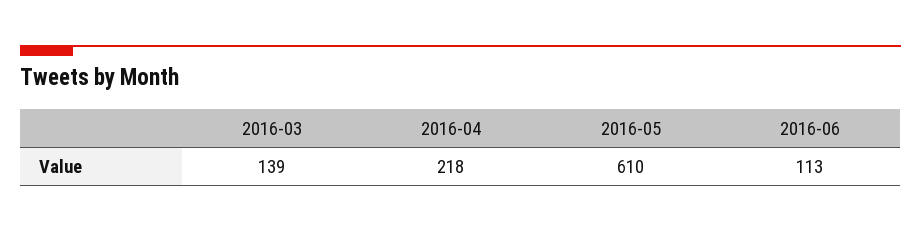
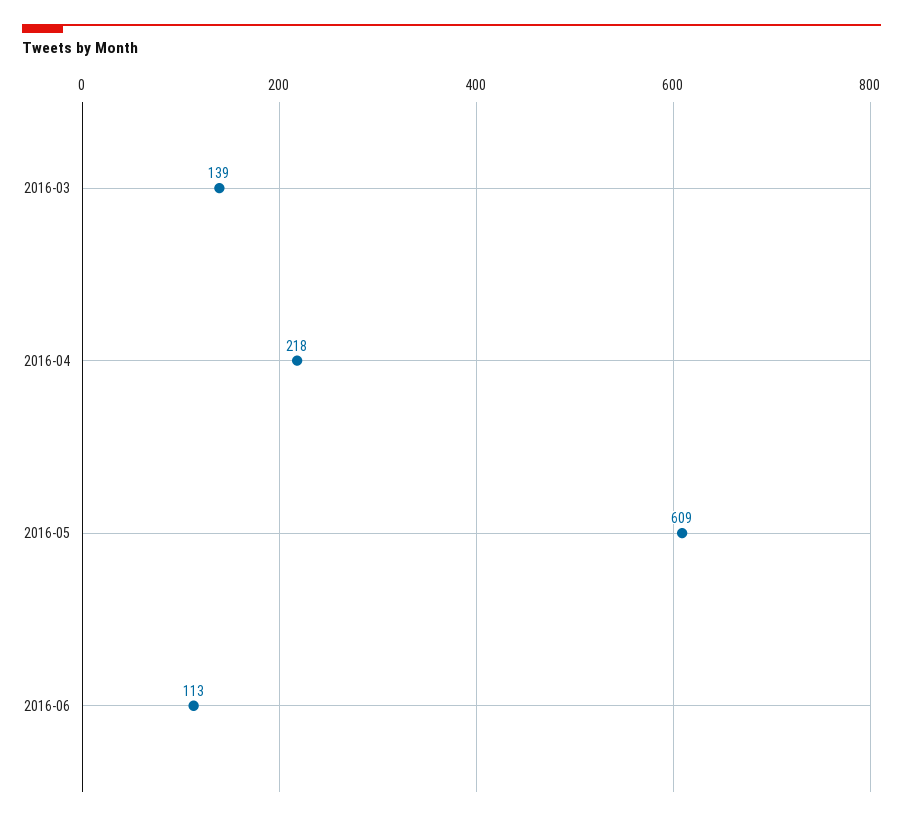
  {
    "2016-03": 139,
    "2016-04": 218,
-   "2016-05": 610,
+   "2016-05": 609,
    "2016-06": 113
  }

